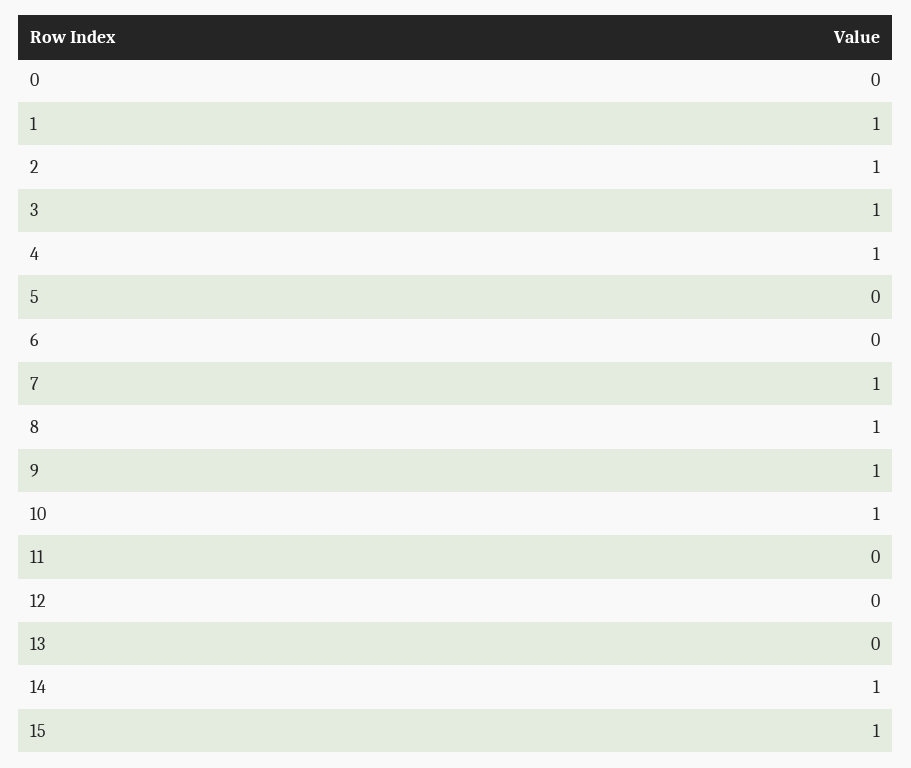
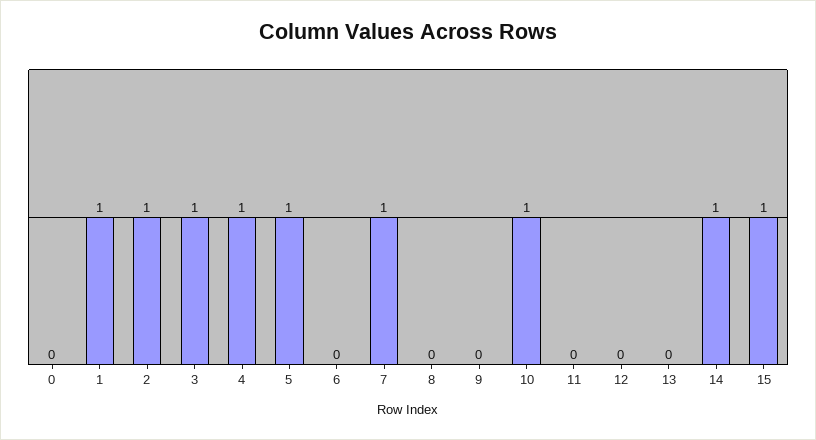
  {
    "0": 0,
    "1": 1,
    "2": 1,
    "3": 1,
    "4": 1,
-   "5": 0,
+   "5": 1,
    "6": 0,
    "7": 1,
-   "8": 1,
+   "8": 0,
-   "9": 1,
+   "9": 0,
    "10": 1,
    "11": 0,
    "12": 0,
    "13": 0,
    "14": 1,
    "15": 1
  }

